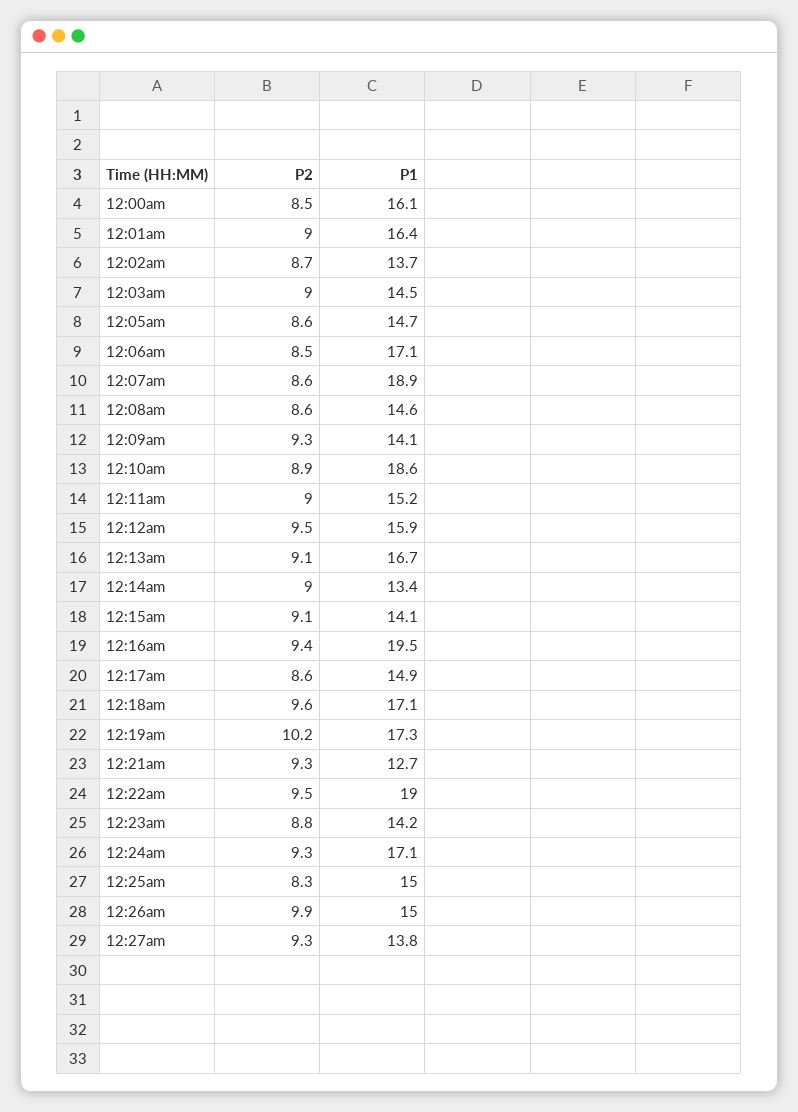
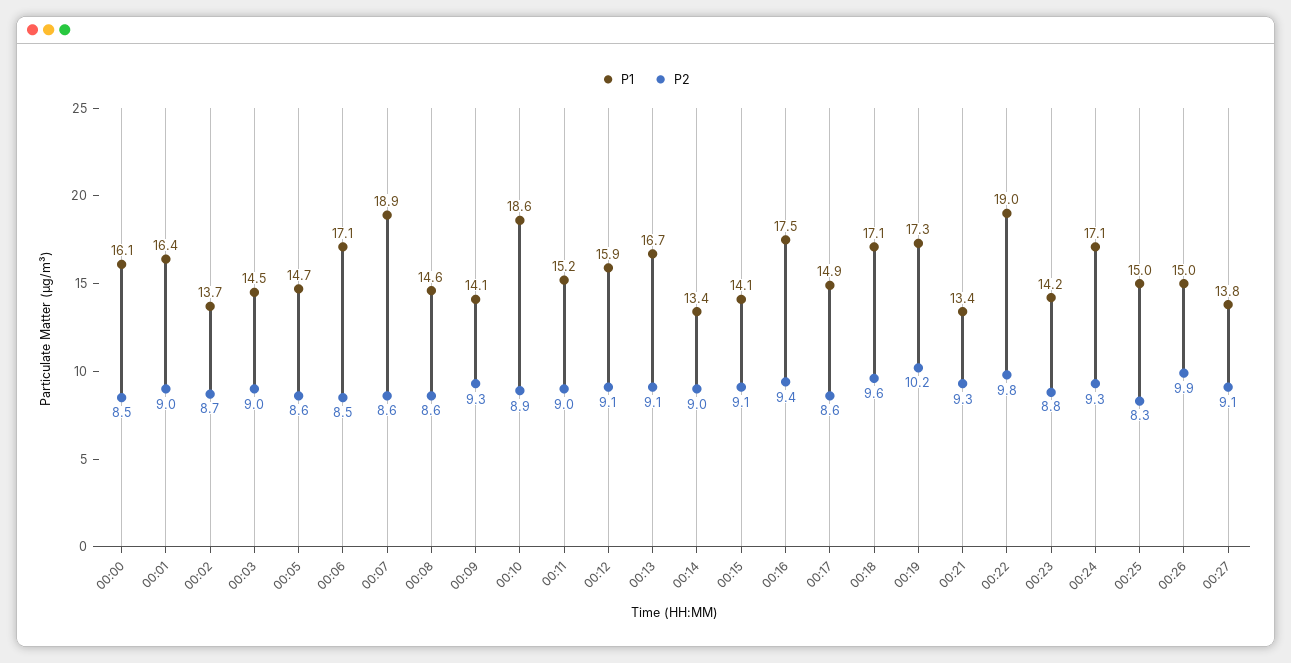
  {
    "P2": {
      "12:00am": 8.5,
      "12:01am": 9,
      "12:02am": 8.7,
      "12:03am": 9,
      "12:05am": 8.6,
      "12:06am": 8.5,
      "12:07am": 8.6,
      "12:08am": 8.6,
      "12:09am": 9.3,
      "12:10am": 8.9,
      "12:11am": 9,
-     "12:12am": 9.5,
+     "12:12am": 9.1,
      "12:13am": 9.1,
      "12:14am": 9,
      "12:15am": 9.1,
      "12:16am": 9.4,
      "12:17am": 8.6,
      "12:18am": 9.6,
      "12:19am": 10.2,
      "12:21am": 9.3,
-     "12:22am": 9.5,
+     "12:22am": 9.8,
      "12:23am": 8.8,
      "12:24am": 9.3,
      "12:25am": 8.3,
      "12:26am": 9.9,
-     "12:27am": 9.3
+     "12:27am": 9.1
    },
    "P1": {
      "12:00am": 16.1,
      "12:01am": 16.4,
      "12:02am": 13.7,
      "12:03am": 14.5,
      "12:05am": 14.7,
      "12:06am": 17.1,
      "12:07am": 18.9,
      "12:08am": 14.6,
      "12:09am": 14.1,
      "12:10am": 18.6,
      "12:11am": 15.2,
      "12:12am": 15.9,
      "12:13am": 16.7,
      "12:14am": 13.4,
      "12:15am": 14.1,
-     "12:16am": 19.5,
+     "12:16am": 17.5,
      "12:17am": 14.9,
      "12:18am": 17.1,
      "12:19am": 17.3,
-     "12:21am": 12.7,
+     "12:21am": 13.4,
      "12:22am": 19,
      "12:23am": 14.2,
      "12:24am": 17.1,
      "12:25am": 15,
      "12:26am": 15,
      "12:27am": 13.8
    }
  }

